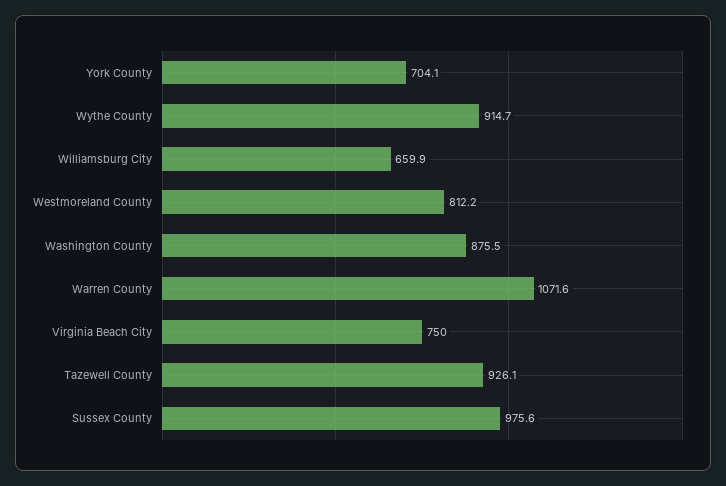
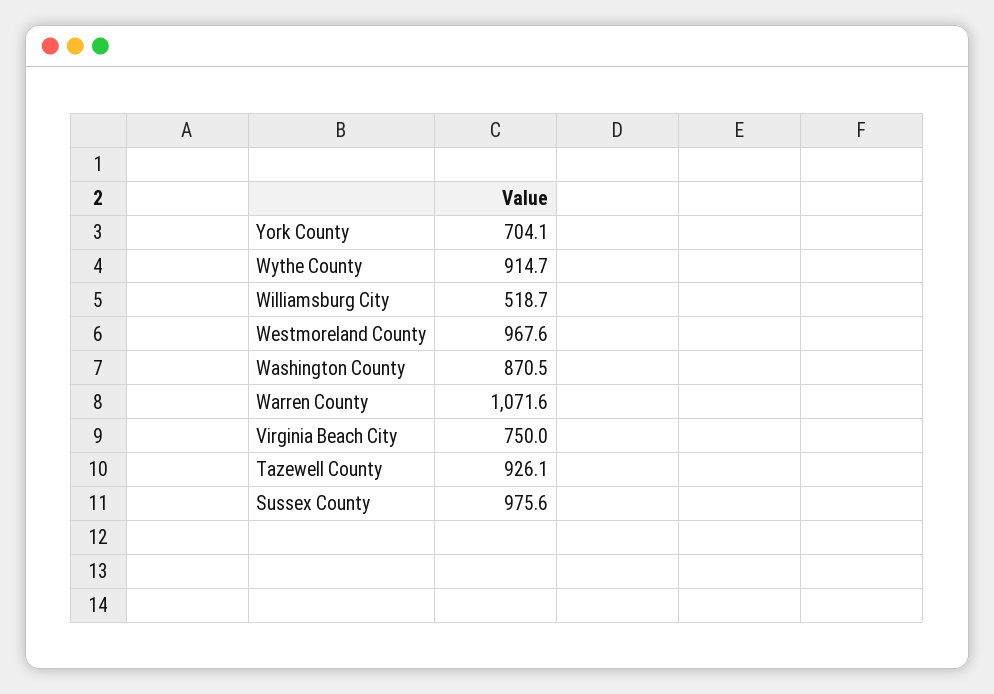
  {
    "York County": 704.1,
    "Wythe County": 914.7,
-   "Williamsburg City": 659.9,
+   "Williamsburg City": 518.7,
-   "Westmoreland County": 812.2,
+   "Westmoreland County": 967.6,
-   "Washington County": 875.5,
+   "Washington County": 870.5,
    "Warren County": 1071.6,
    "Virginia Beach City": 750,
    "Tazewell County": 926.1,
    "Sussex County": 975.6
  }

